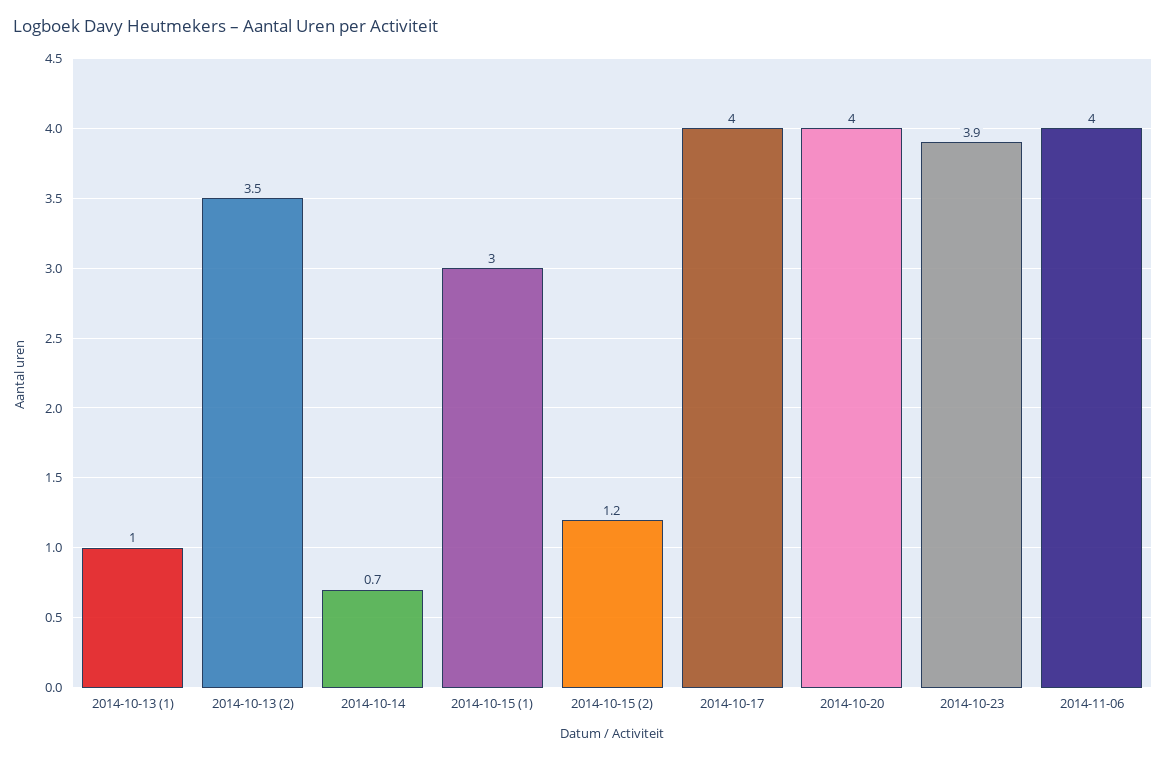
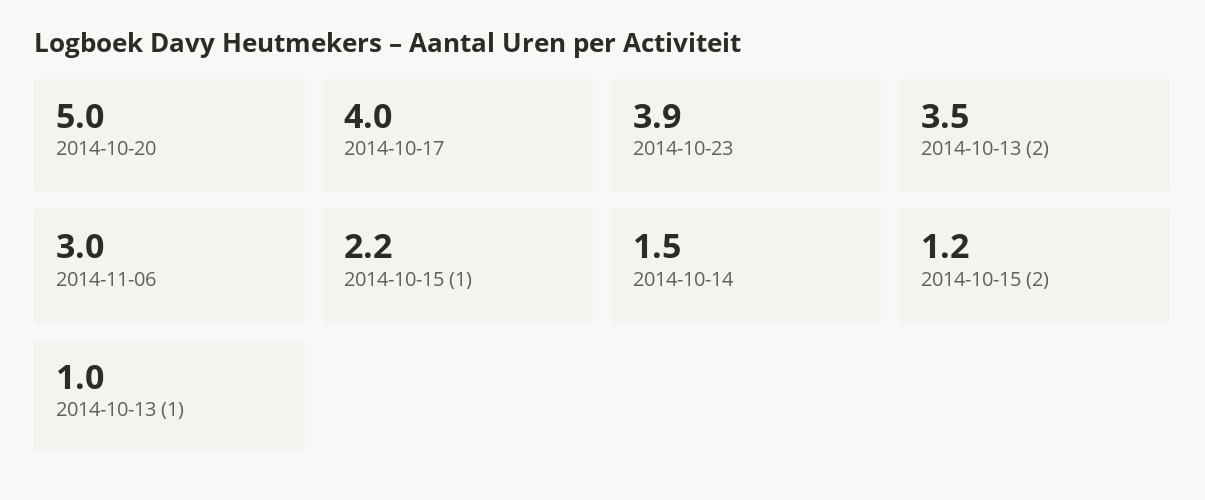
  {
    "2014-10-13 (1)": 1,
    "2014-10-13 (2)": 3.5,
-   "2014-10-14": 0.7,
+   "2014-10-14": 1.5,
-   "2014-10-15 (1)": 3,
+   "2014-10-15 (1)": 2.2,
    "2014-10-15 (2)": 1.2,
    "2014-10-17": 4,
-   "2014-10-20": 4,
+   "2014-10-20": 5,
    "2014-10-23": 3.9,
-   "2014-11-06": 4
+   "2014-11-06": 3
  }

